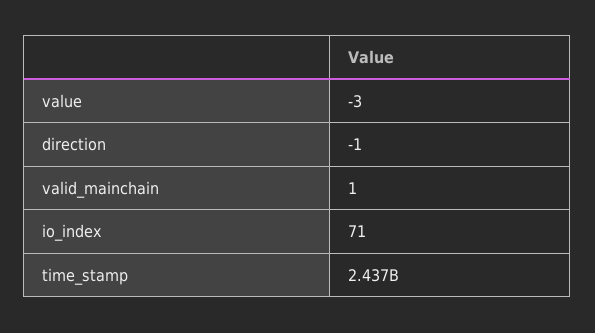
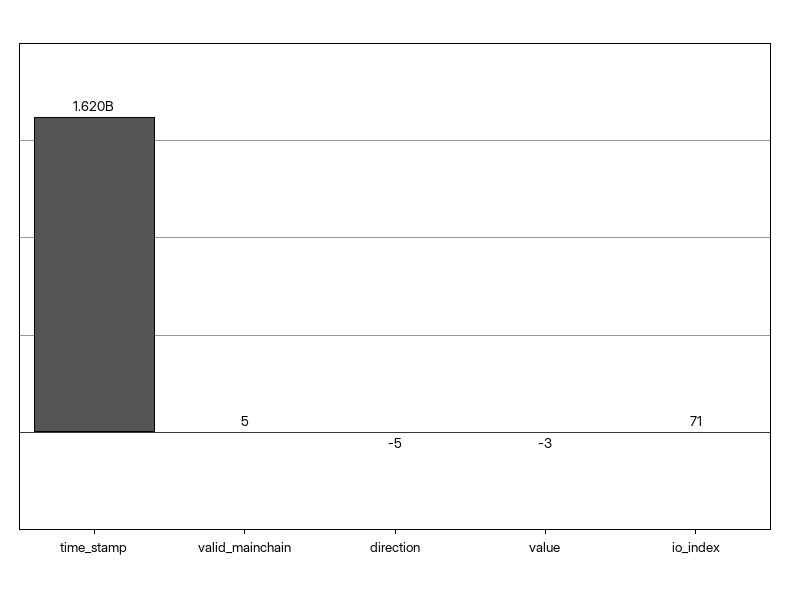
  {
    "value": -3,
-   "direction": -1,
+   "direction": -5,
-   "valid_mainchain": 1,
+   "valid_mainchain": 5,
    "io_index": 71,
-   "time_stamp": 2437000000
+   "time_stamp": 1620000000
  }

